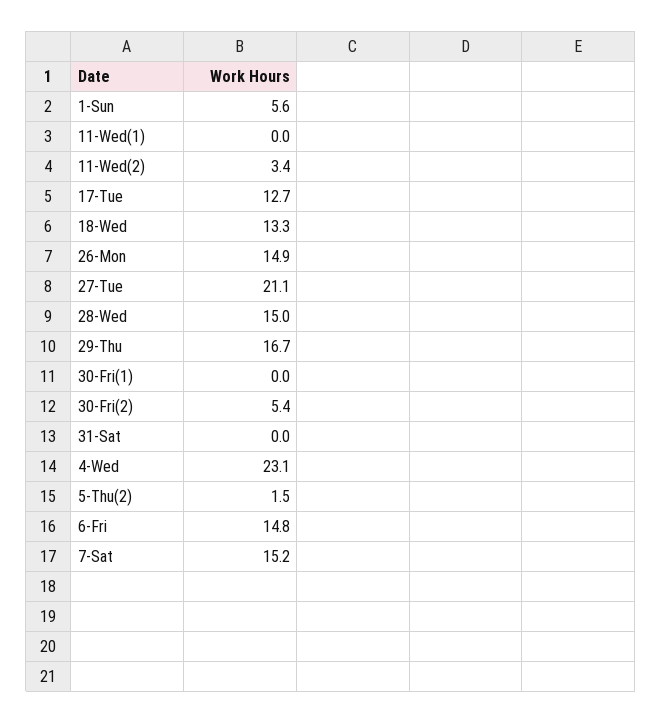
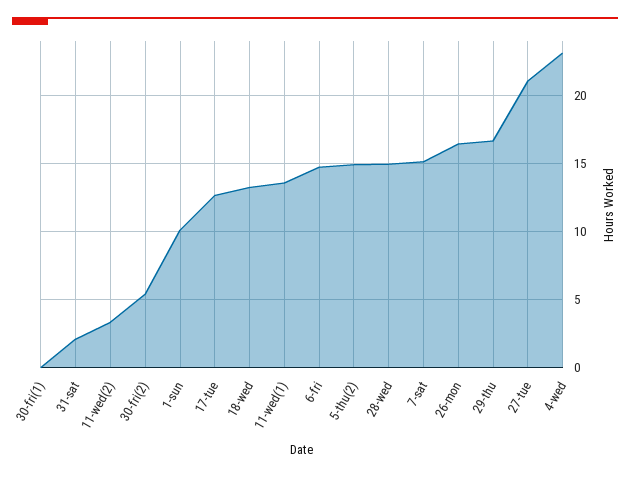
  {
-   "1-Sun": 5.6,
+   "1-Sun": 10,
-   "11-Wed(1)": 0,
+   "11-Wed(1)": 13.5,
    "11-Wed(2)": 3.4,
    "17-Tue": 12.7,
    "18-Wed": 13.3,
-   "26-Mon": 14.9,
+   "26-Mon": 16.5,
    "27-Tue": 21.1,
    "28-Wed": 15,
    "29-Thu": 16.7,
    "30-Fri(1)": 0,
    "30-Fri(2)": 5.4,
-   "31-Sat": 0,
+   "31-Sat": 2,
    "4-Wed": 23.1,
-   "5-Thu(2)": 1.5,
+   "5-Thu(2)": 15,
    "6-Fri": 14.8,
    "7-Sat": 15.2
  }

